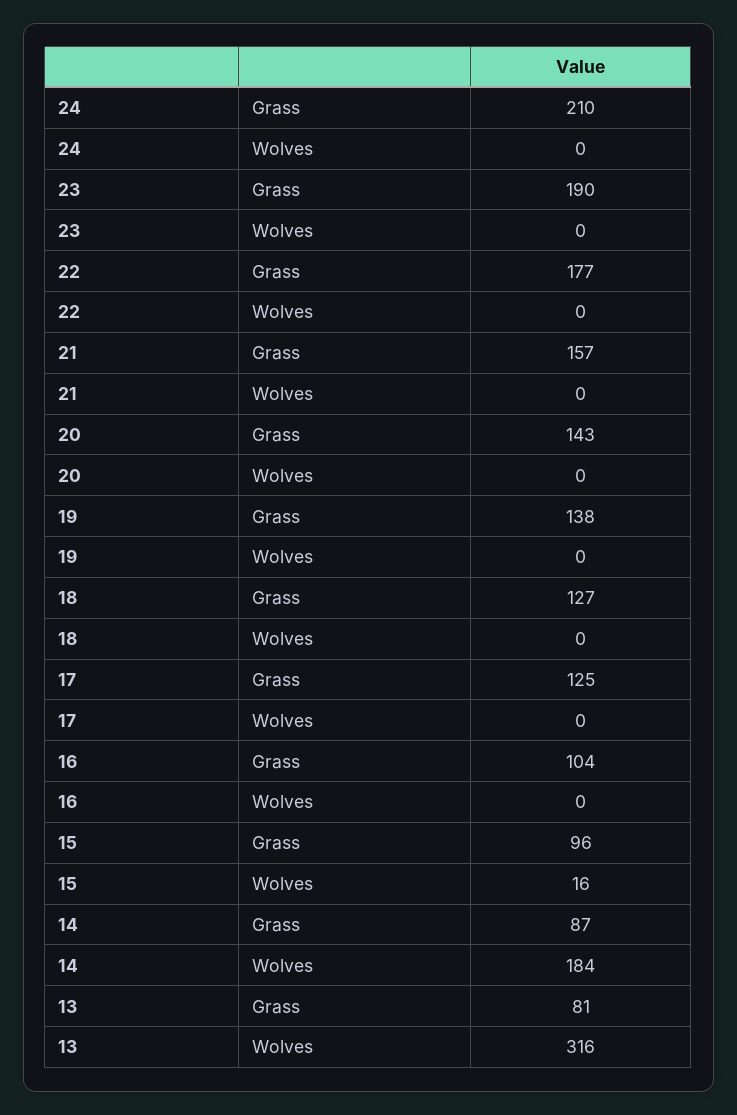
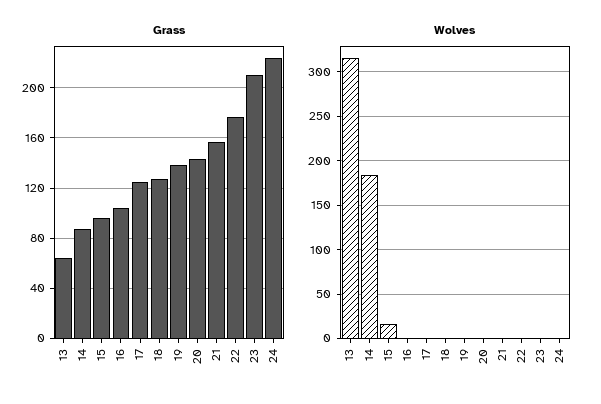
  {
    "Grass": {
-     "24": 210,
+     "24": 225,
-     "23": 190,
+     "23": 210,
      "22": 177,
      "21": 157,
      "20": 143,
      "19": 138,
      "18": 127,
      "17": 125,
      "16": 104,
      "15": 96,
      "14": 87,
-     "13": 81
+     "13": 65
    },
    "Wolves": {
      "24": 0,
      "23": 0,
      "22": 0,
      "21": 0,
      "20": 0,
      "19": 0,
      "18": 0,
      "17": 0,
      "16": 0,
      "15": 16,
      "14": 184,
      "13": 316
    }
  }

